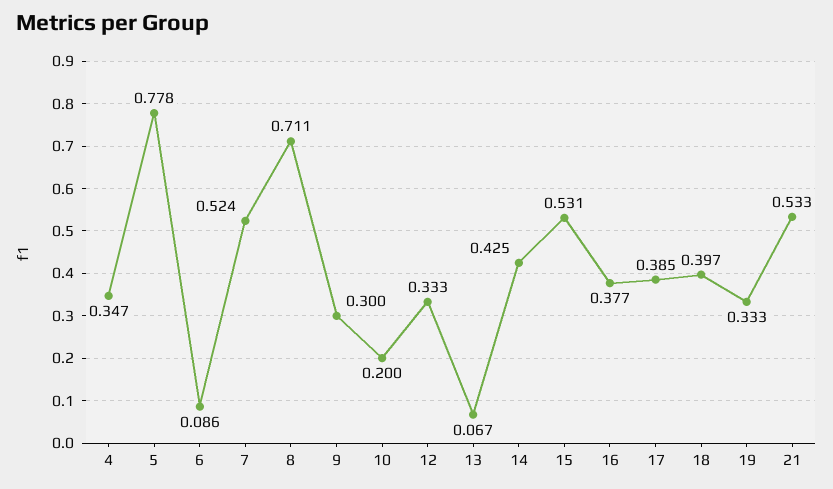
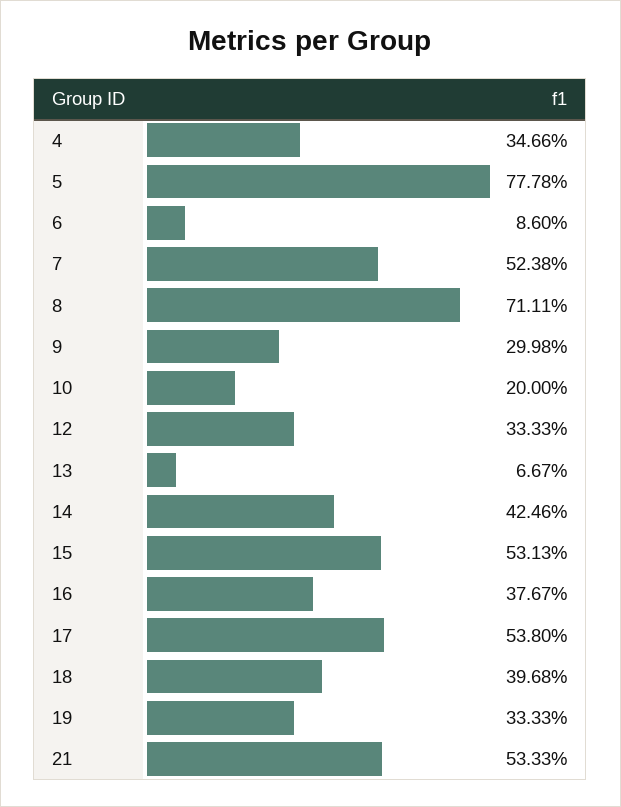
  {
    "4": 0.3466,
    "5": 0.7778,
    "6": 0.086,
    "7": 0.5238,
    "8": 0.7111,
    "9": 0.2998,
    "10": 0.2,
    "12": 0.3333,
    "13": 0.0667,
    "14": 0.4246,
    "15": 0.5313,
    "16": 0.3767,
-   "17": 0.385,
+   "17": 0.538,
    "18": 0.3968,
    "19": 0.3333,
    "21": 0.5333
  }

